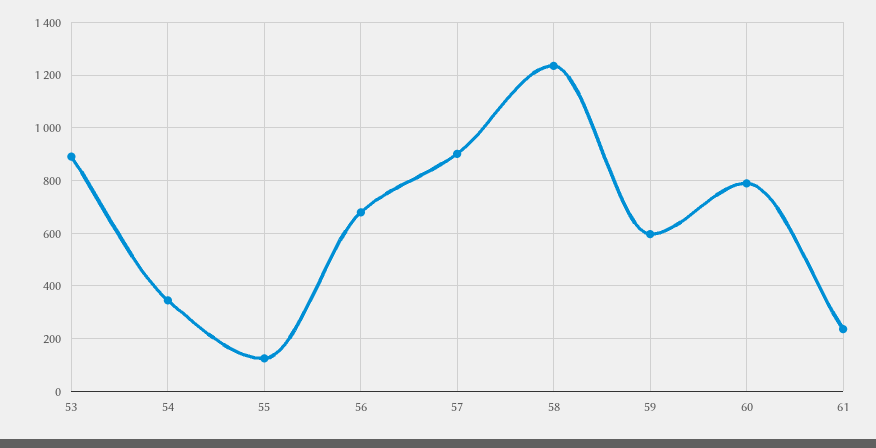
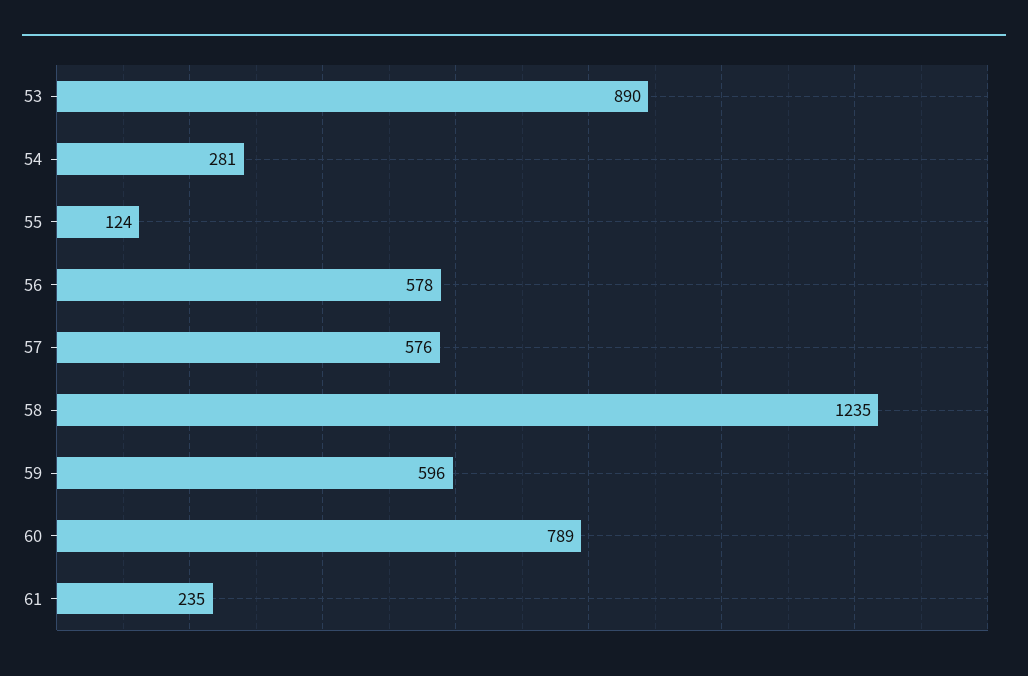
  {
    "53": 890,
-   "54": 350,
+   "54": 281,
    "55": 124,
-   "56": 675,
+   "56": 578,
-   "57": 900,
+   "57": 576,
    "58": 1235,
    "59": 596,
    "60": 789,
    "61": 235
  }

